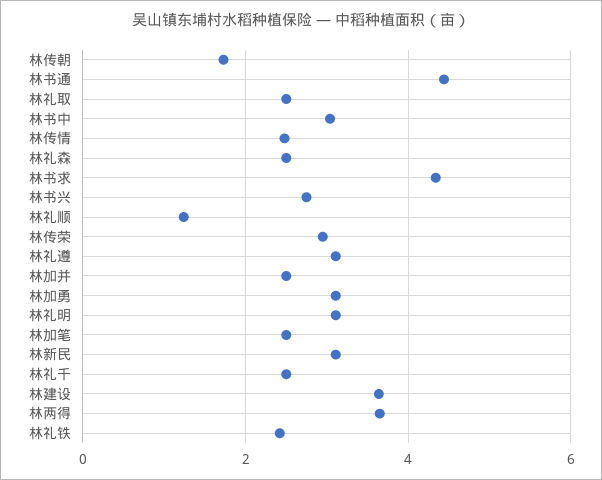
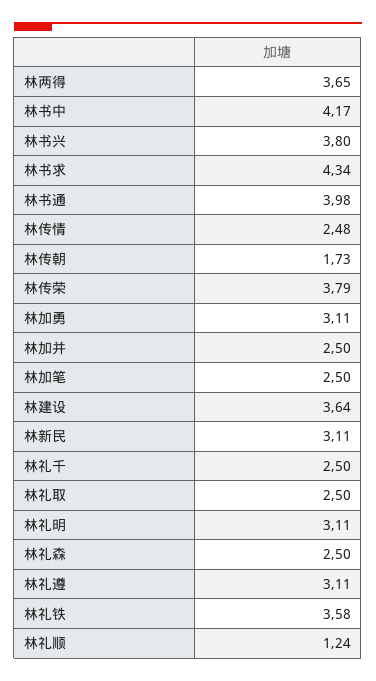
  {
    "林传朝": 1.73,
-   "林书通": 4.4,
+   "林书通": 3.98,
    "林礼取": 2.5,
-   "林书中": 3,
+   "林书中": 4.17,
    "林传情": 2.48,
    "林礼森": 2.5,
    "林书求": 4.34,
-   "林书兴": 2.8,
+   "林书兴": 3.8,
    "林礼顺": 1.24,
-   "林传荣": 3,
+   "林传荣": 3.79,
    "林礼遵": 3.11,
    "林加并": 2.5,
    "林加勇": 3.11,
    "林礼明": 3.11,
    "林加笔": 2.5,
    "林新民": 3.11,
    "林礼千": 2.5,
    "林建设": 3.64,
    "林两得": 3.65,
-   "林礼铁": 2.4
+   "林礼铁": 3.58
  }

